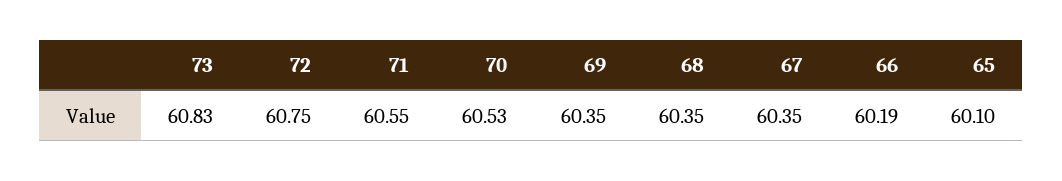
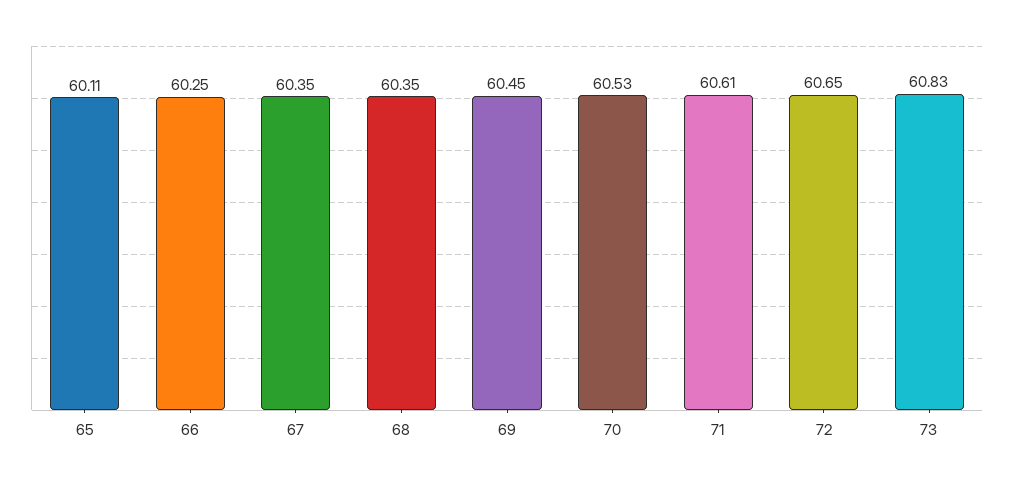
  {
    "73": 60.83,
-   "72": 60.75,
+   "72": 60.65,
-   "71": 60.55,
+   "71": 60.61,
    "70": 60.53,
-   "69": 60.35,
+   "69": 60.45,
    "68": 60.35,
    "67": 60.35,
-   "66": 60.19,
+   "66": 60.25,
-   "65": 60.1
+   "65": 60.11
  }

